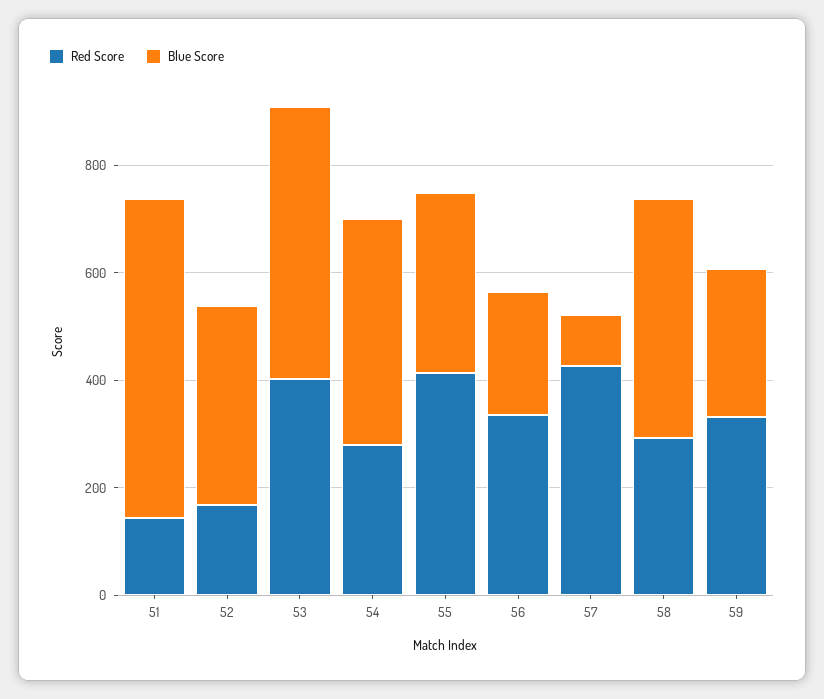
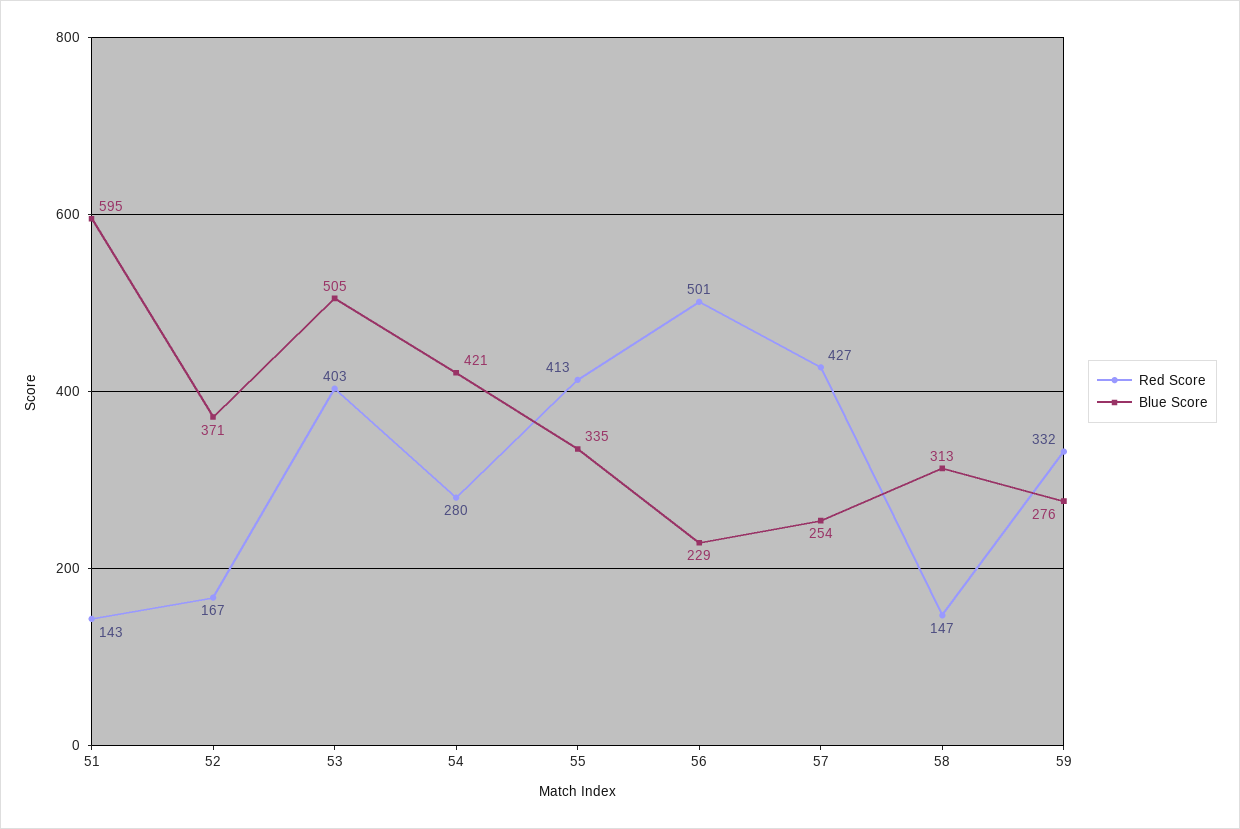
  {
    "Red Score": {
      "51": 143,
      "52": 167,
      "53": 403,
      "54": 280,
      "55": 413,
-     "56": 350,
+     "56": 501,
      "57": 427,
-     "58": 300,
+     "58": 147,
      "59": 332
    },
    "Blue Score": {
      "51": 595,
      "52": 371,
      "53": 505,
      "54": 421,
      "55": 335,
      "56": 229,
-     "57": 100,
+     "57": 254,
-     "58": 450,
+     "58": 313,
      "59": 276
    }
  }

